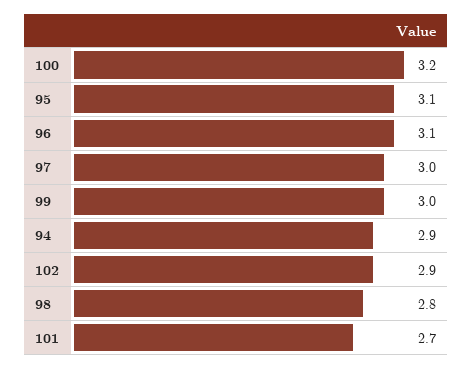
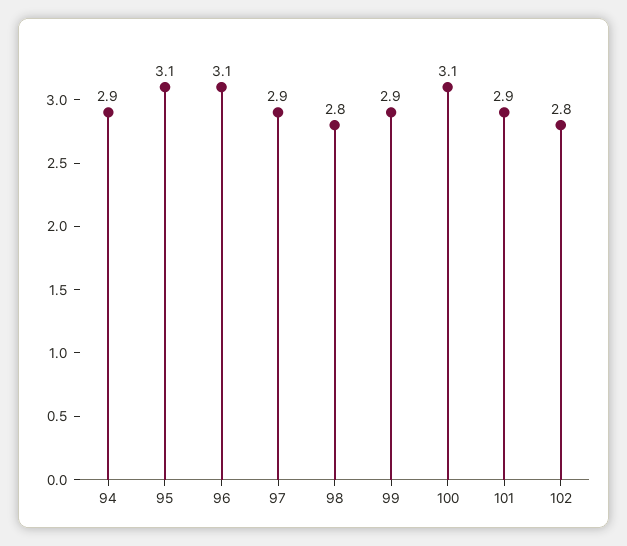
  {
-   "100": 3.2,
+   "100": 3.1,
    "95": 3.1,
    "96": 3.1,
-   "97": 3,
+   "97": 2.9,
-   "99": 3,
+   "99": 2.9,
    "94": 2.9,
-   "102": 2.9,
+   "102": 2.8,
    "98": 2.8,
-   "101": 2.7
+   "101": 2.9
  }

